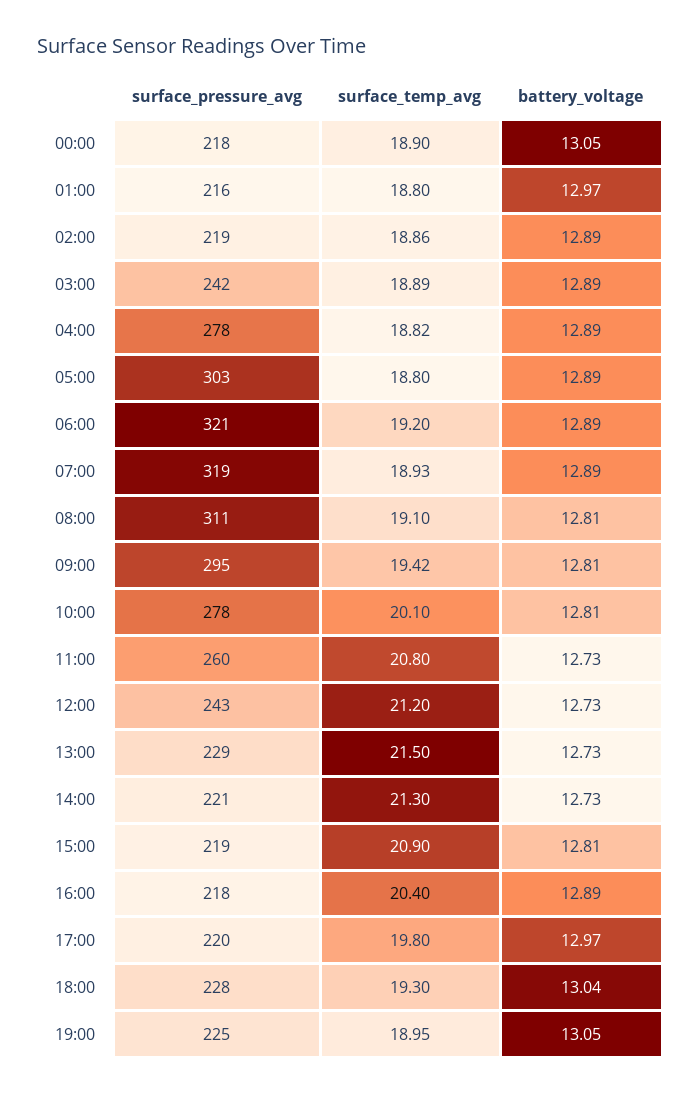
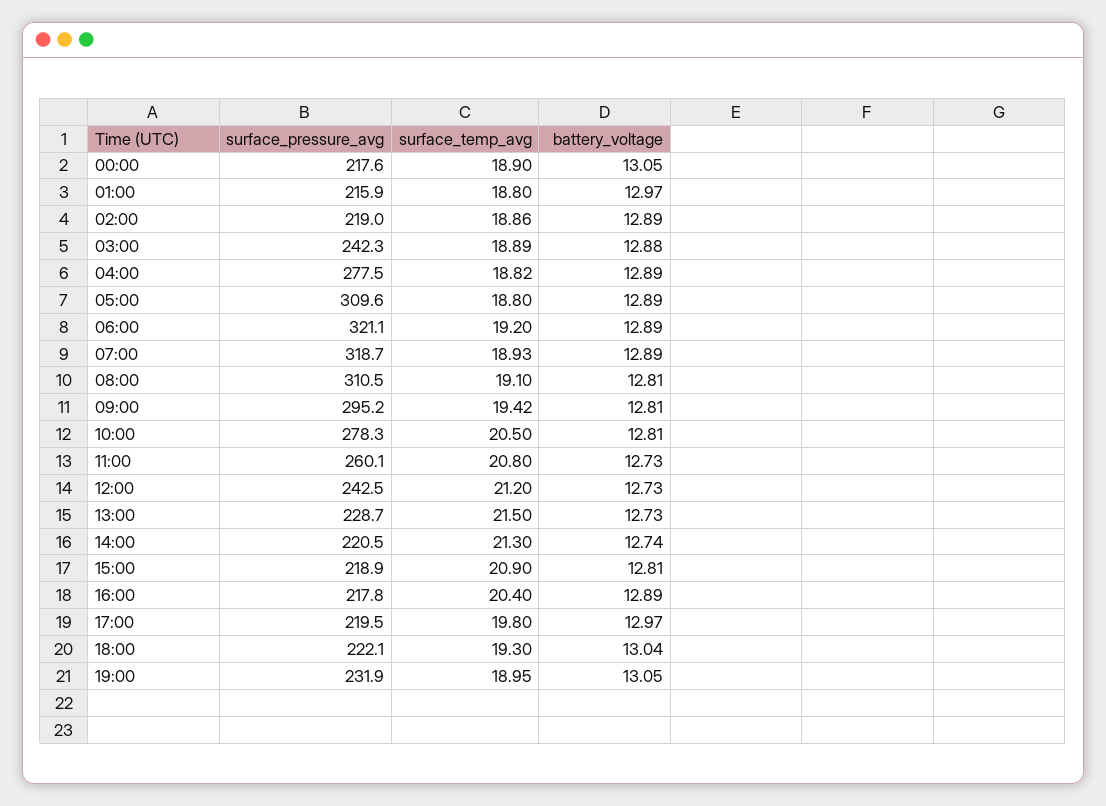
  {
    "surface_pressure_avg": {
      "00:00": 217.6,
      "01:00": 215.9,
      "02:00": 219,
      "03:00": 242.3,
      "04:00": 277.5,
-     "05:00": 303,
+     "05:00": 309.6,
      "06:00": 321.1,
      "07:00": 318.7,
      "08:00": 310.5,
      "09:00": 295.2,
      "10:00": 278.3,
      "11:00": 260.1,
      "12:00": 242.5,
      "13:00": 228.7,
      "14:00": 220.5,
      "15:00": 218.9,
      "16:00": 217.8,
      "17:00": 219.5,
-     "18:00": 228,
+     "18:00": 222.1,
-     "19:00": 225
+     "19:00": 231.9
    },
    "surface_temp_avg": {
      "00:00": 18.9,
      "01:00": 18.8,
      "02:00": 18.86,
      "03:00": 18.89,
      "04:00": 18.82,
      "05:00": 18.8,
      "06:00": 19.2,
      "07:00": 18.93,
      "08:00": 19.1,
      "09:00": 19.42,
-     "10:00": 20.1,
+     "10:00": 20.5,
      "11:00": 20.8,
      "12:00": 21.2,
      "13:00": 21.5,
      "14:00": 21.3,
      "15:00": 20.9,
      "16:00": 20.4,
      "17:00": 19.8,
      "18:00": 19.3,
      "19:00": 18.95
    },
    "battery_voltage": {
      "00:00": 13.05,
      "01:00": 12.97,
      "02:00": 12.89,
-     "03:00": 12.89,
+     "03:00": 12.88,
      "04:00": 12.89,
      "05:00": 12.89,
      "06:00": 12.89,
      "07:00": 12.89,
      "08:00": 12.81,
      "09:00": 12.81,
      "10:00": 12.81,
      "11:00": 12.73,
      "12:00": 12.73,
      "13:00": 12.73,
-     "14:00": 12.73,
+     "14:00": 12.74,
      "15:00": 12.81,
      "16:00": 12.89,
      "17:00": 12.97,
      "18:00": 13.04,
      "19:00": 13.05
    }
  }

